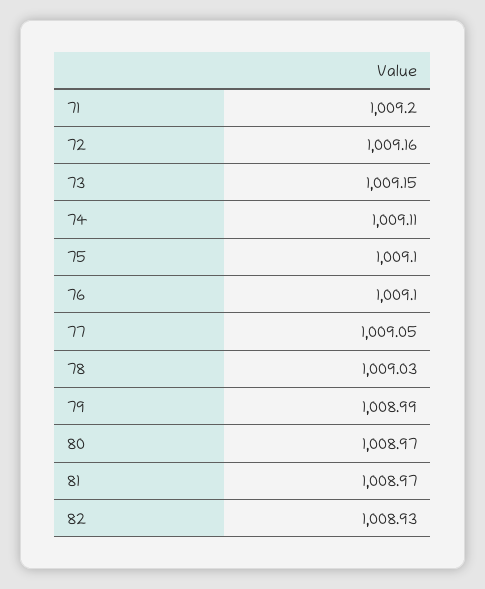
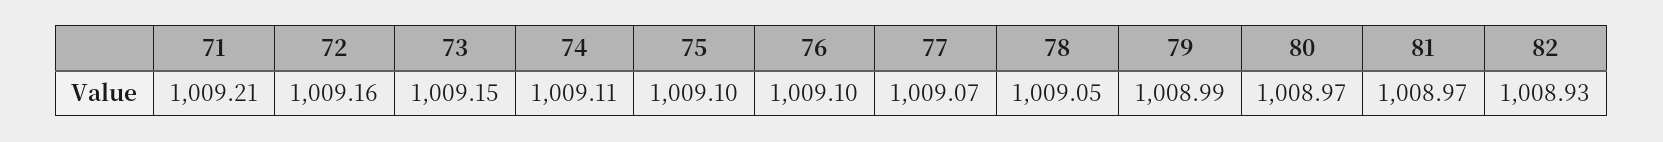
  {
-   "71": 1009.2,
+   "71": 1009.21,
    "72": 1009.16,
    "73": 1009.15,
    "74": 1009.11,
    "75": 1009.1,
    "76": 1009.1,
-   "77": 1009.05,
+   "77": 1009.07,
-   "78": 1009.03,
+   "78": 1009.05,
    "79": 1008.99,
    "80": 1008.97,
    "81": 1008.97,
    "82": 1008.93
  }

